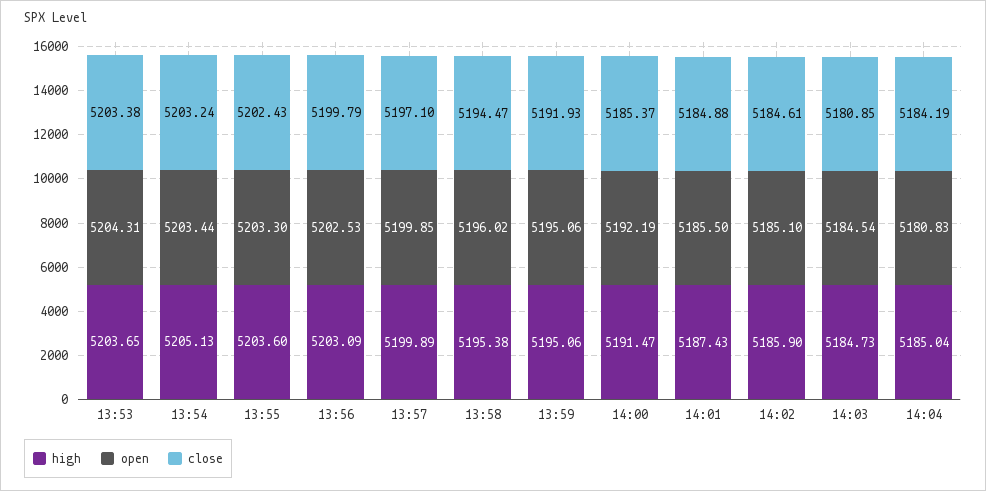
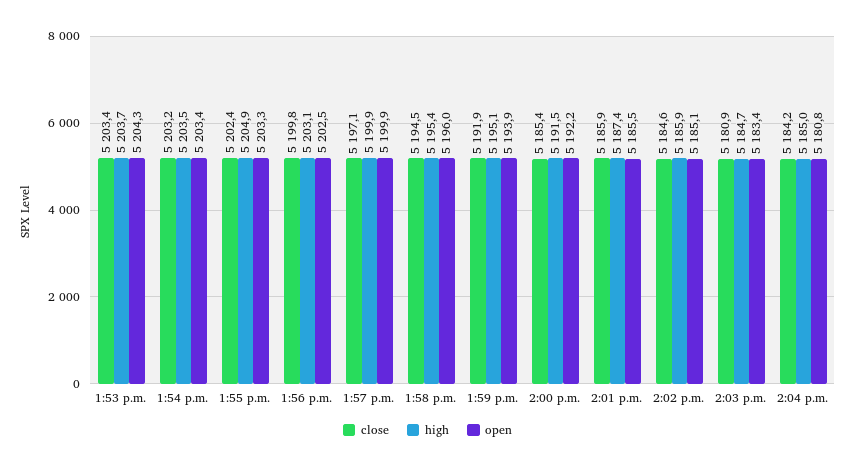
  {
    "high": {
      "13:53": 5203.65,
-     "13:54": 5205.13,
+     "13:54": 5203.5,
-     "13:55": 5203.6,
+     "13:55": 5204.9,
      "13:56": 5203.09,
      "13:57": 5199.89,
      "13:58": 5195.38,
      "13:59": 5195.06,
      "14:00": 5191.47,
      "14:01": 5187.43,
      "14:02": 5185.9,
      "14:03": 5184.73,
      "14:04": 5185.04
    },
    "open": {
      "13:53": 5204.31,
      "13:54": 5203.44,
      "13:55": 5203.3,
      "13:56": 5202.53,
      "13:57": 5199.85,
      "13:58": 5196.02,
-     "13:59": 5195.06,
+     "13:59": 5193.9,
      "14:00": 5192.19,
      "14:01": 5185.5,
      "14:02": 5185.1,
-     "14:03": 5184.54,
+     "14:03": 5183.4,
      "14:04": 5180.83
    },
    "close": {
      "13:53": 5203.38,
      "13:54": 5203.24,
      "13:55": 5202.43,
      "13:56": 5199.79,
      "13:57": 5197.1,
      "13:58": 5194.47,
      "13:59": 5191.93,
      "14:00": 5185.37,
-     "14:01": 5184.88,
+     "14:01": 5185.9,
      "14:02": 5184.61,
      "14:03": 5180.85,
      "14:04": 5184.19
    }
  }

